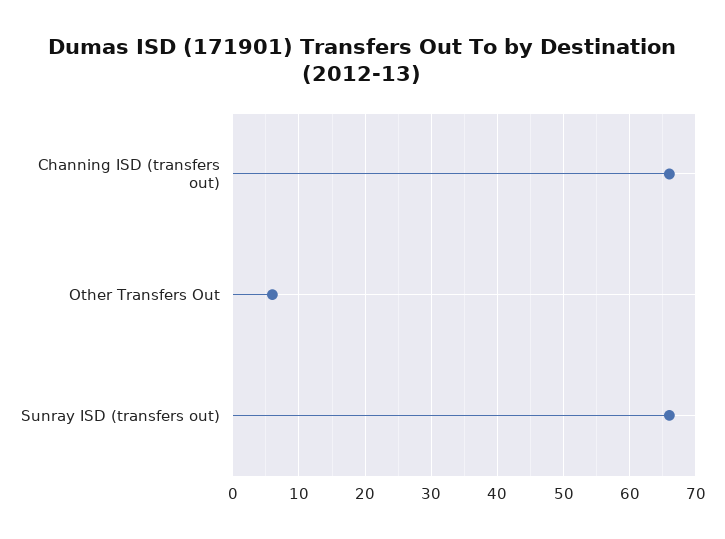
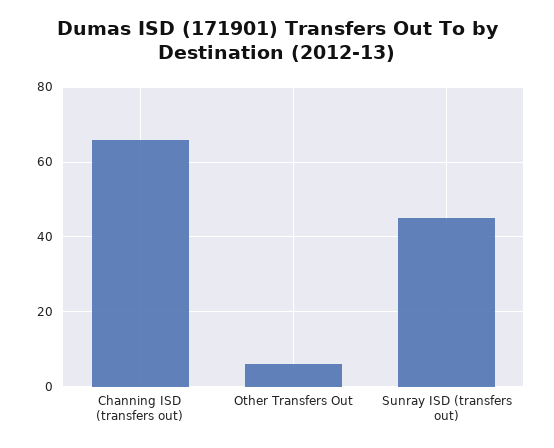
  {
    "Channing ISD (transfers out)": 66,
    "Other Transfers Out": 6,
-   "Sunray ISD (transfers out)": 66
+   "Sunray ISD (transfers out)": 45
  }

